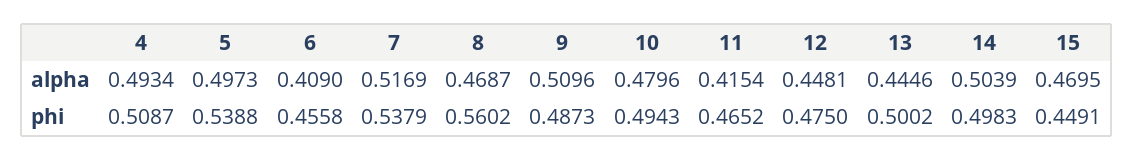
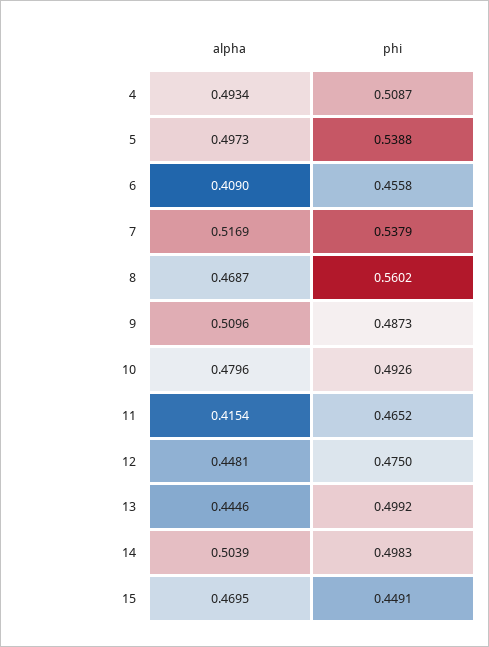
  {
    "4": {
      "alpha": 0.4934,
      "phi": 0.5087
    },
    "5": {
      "alpha": 0.4973,
      "phi": 0.5388
    },
    "6": {
      "alpha": 0.409,
      "phi": 0.4558
    },
    "7": {
      "alpha": 0.5169,
      "phi": 0.5379
    },
    "8": {
      "alpha": 0.4687,
      "phi": 0.5602
    },
    "9": {
      "alpha": 0.5096,
      "phi": 0.4873
    },
    "10": {
      "alpha": 0.4796,
-     "phi": 0.4943
+     "phi": 0.4926
    },
    "11": {
      "alpha": 0.4154,
      "phi": 0.4652
    },
    "12": {
      "alpha": 0.4481,
      "phi": 0.475
    },
    "13": {
      "alpha": 0.4446,
-     "phi": 0.5002
+     "phi": 0.4992
    },
    "14": {
      "alpha": 0.5039,
      "phi": 0.4983
    },
    "15": {
      "alpha": 0.4695,
      "phi": 0.4491
    }
  }

